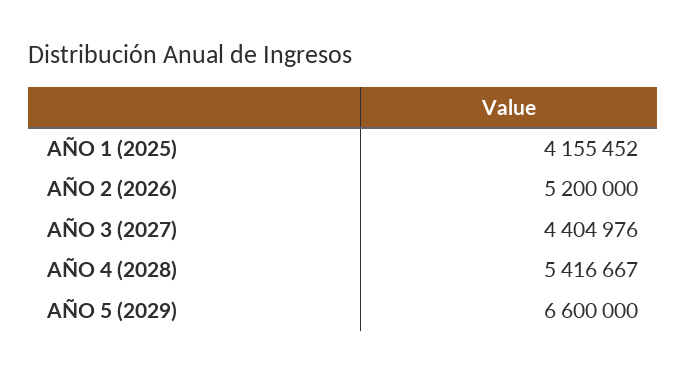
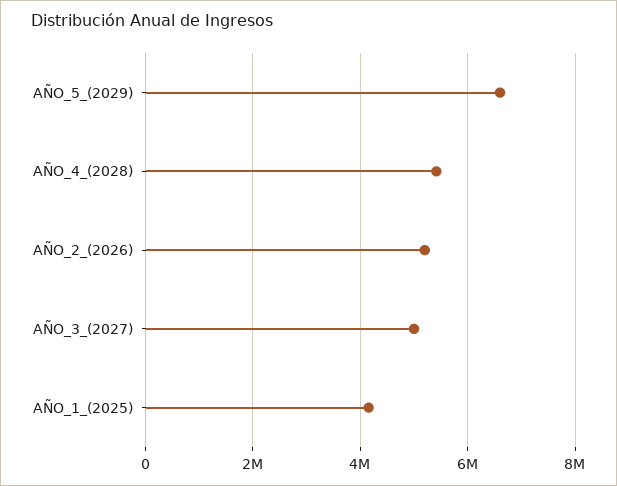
  {
    "AÑO 1 (2025)": 4155452,
    "AÑO 2 (2026)": 5200000,
-   "AÑO 3 (2027)": 4404976,
+   "AÑO 3 (2027)": 5000000,
    "AÑO 4 (2028)": 5416667,
    "AÑO 5 (2029)": 6600000
  }

